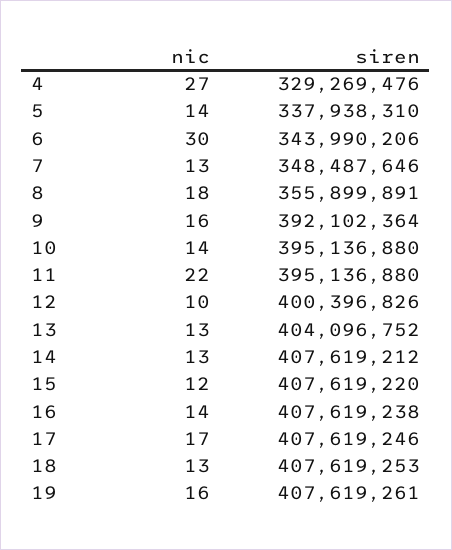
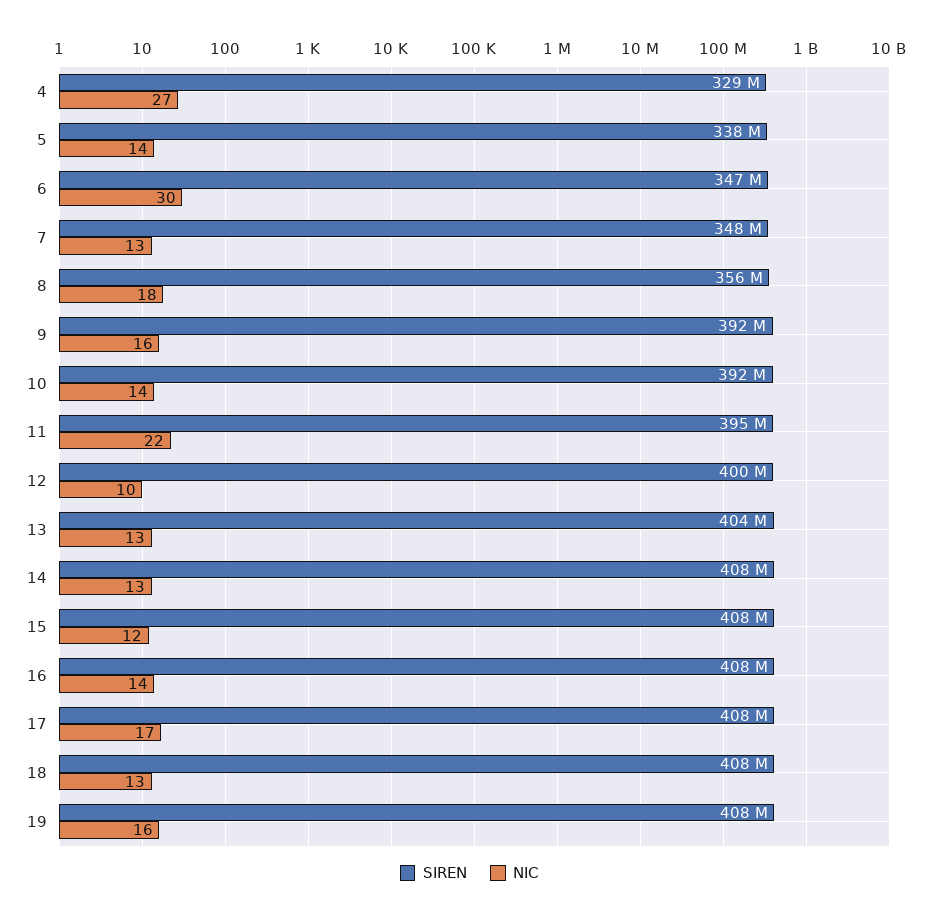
  {
    "nic": {
      "4": 27,
      "5": 14,
      "6": 30,
      "7": 13,
      "8": 18,
      "9": 16,
      "10": 14,
      "11": 22,
      "12": 10,
      "13": 13,
      "14": 13,
      "15": 12,
      "16": 14,
      "17": 17,
      "18": 13,
      "19": 16
    },
    "siren": {
      "4": 329269476,
      "5": 337938310,
-     "6": 343990206,
+     "6": 347000000,
      "7": 348487646,
      "8": 355899891,
      "9": 392102364,
-     "10": 395136880,
+     "10": 392000000,
      "11": 395136880,
      "12": 400396826,
      "13": 404096752,
      "14": 407619212,
      "15": 407619220,
      "16": 407619238,
      "17": 407619246,
      "18": 407619253,
      "19": 407619261
    }
  }

